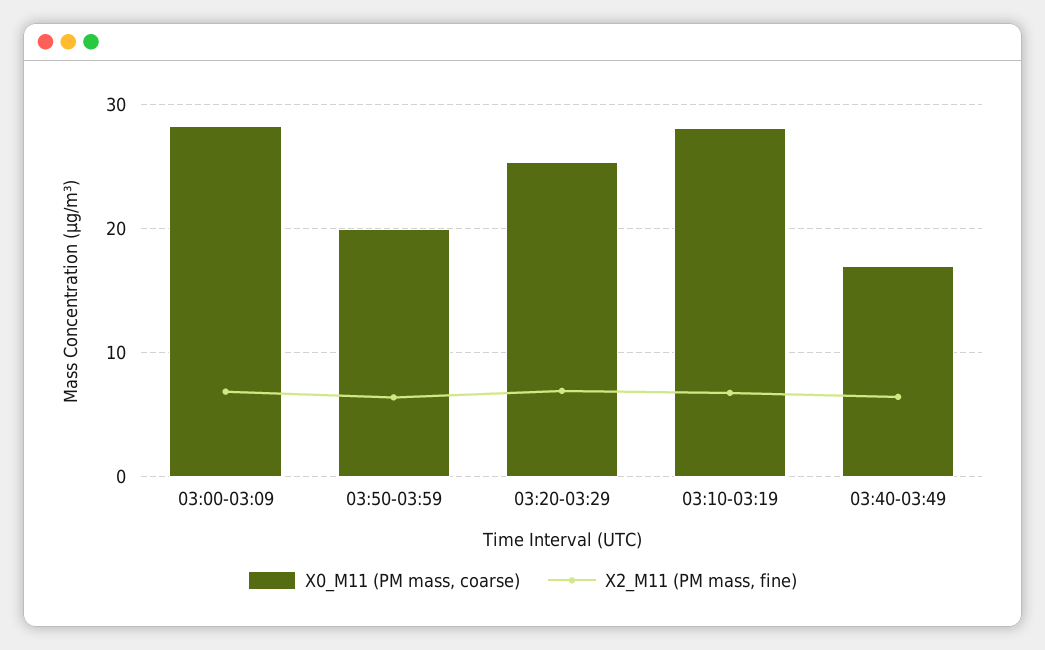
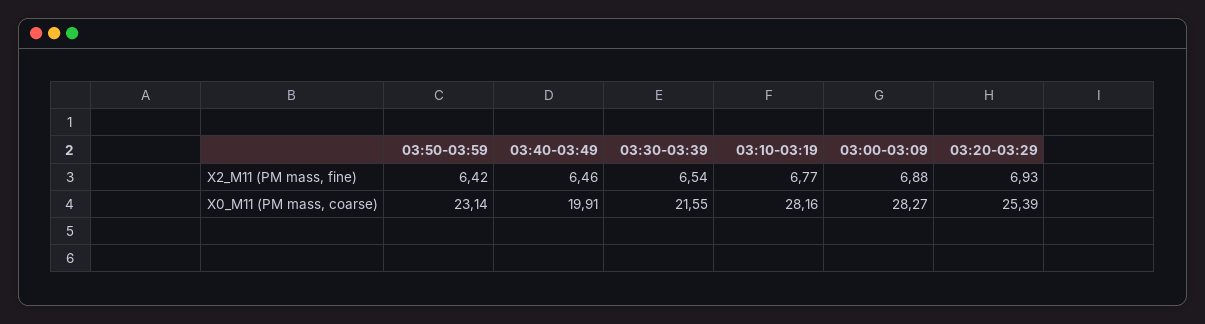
  {
    "X0_M11 (PM mass, coarse)": {
      "03:00-03:09": 28.27,
-     "03:50-03:59": 20,
+     "03:50-03:59": 23.14,
      "03:20-03:29": 25.39,
      "03:10-03:19": 28.16,
-     "03:40-03:49": 17
+     "03:40-03:49": 19.91,
+     "03:30-03:39": 21.55
    },
    "X2_M11 (PM mass, fine)": {
      "03:00-03:09": 6.88,
      "03:50-03:59": 6.42,
      "03:20-03:29": 6.93,
      "03:10-03:19": 6.77,
-     "03:40-03:49": 6.46
+     "03:40-03:49": 6.46,
+     "03:30-03:39": 6.54
    }
  }

